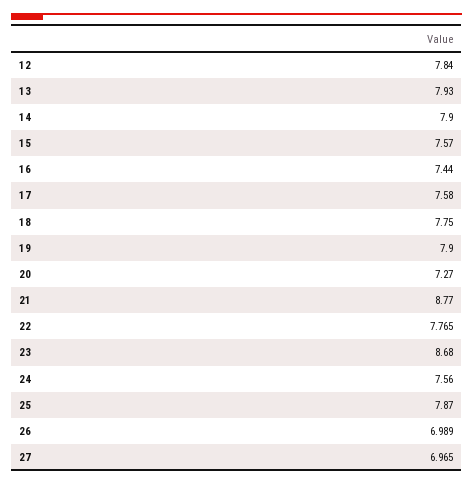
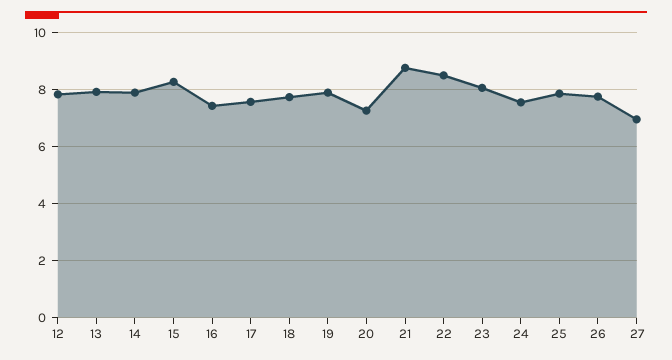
  {
    "12": 7.84,
    "13": 7.93,
    "14": 7.9,
-   "15": 7.57,
+   "15": 8.25,
    "16": 7.44,
    "17": 7.58,
    "18": 7.75,
    "19": 7.9,
    "20": 7.27,
    "21": 8.77,
-   "22": 7.765,
+   "22": 8.5,
-   "23": 8.68,
+   "23": 8,
    "24": 7.56,
    "25": 7.87,
-   "26": 6.989,
+   "26": 7.75,
    "27": 6.965
  }

